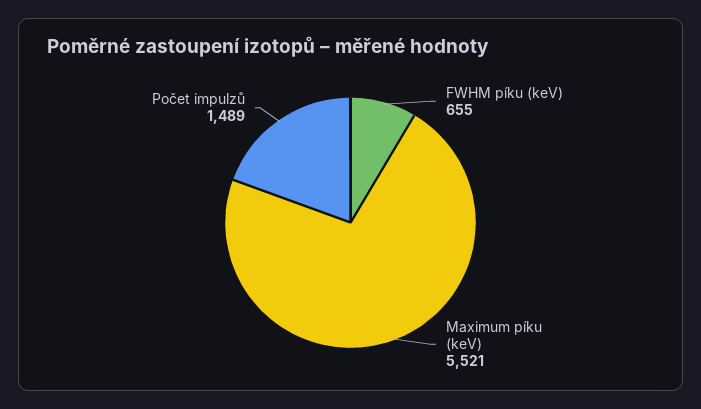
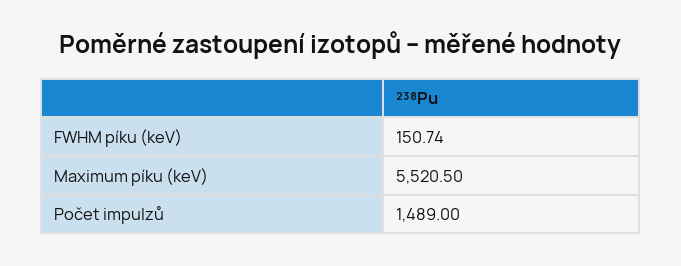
  {
-   "FWHM píku (keV)": 655,
+   "FWHM píku (keV)": 150.74,
    "Maximum píku (keV)": 5520.5,
    "Počet impulzů": 1489
  }

